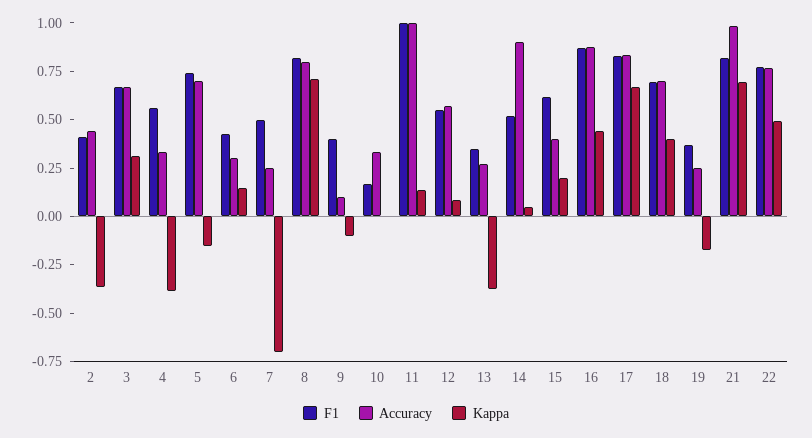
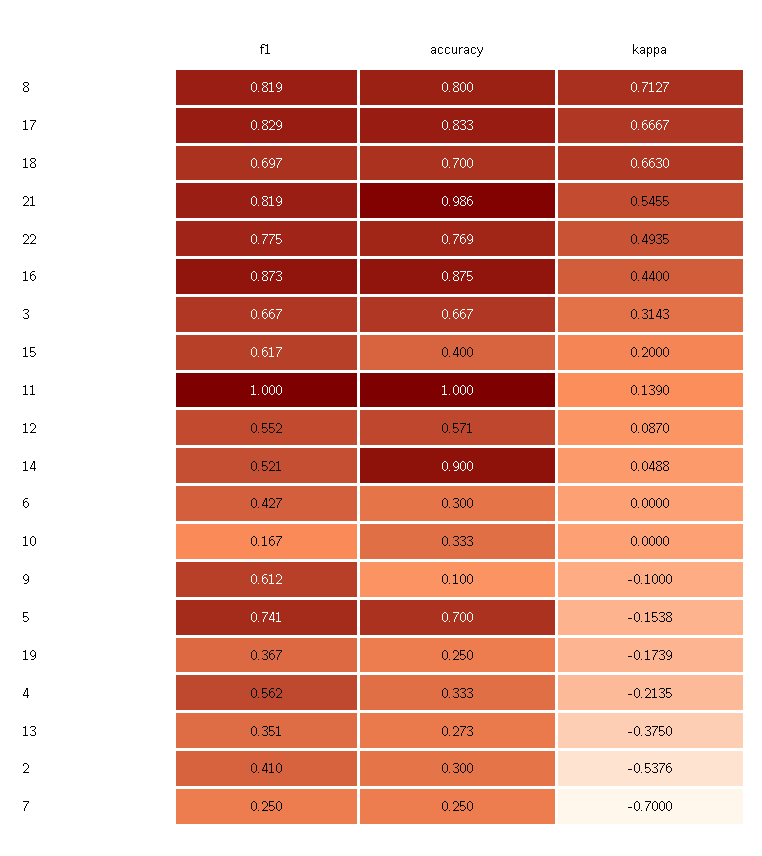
  {
    "F1": {
      "2": 0.41,
      "3": 0.667,
      "4": 0.562,
      "5": 0.741,
      "6": 0.427,
-     "7": 0.5,
+     "7": 0.25,
      "8": 0.819,
-     "9": 0.4,
+     "9": 0.612,
      "10": 0.167,
      "11": 1,
      "12": 0.552,
      "13": 0.351,
      "14": 0.521,
      "15": 0.617,
      "16": 0.873,
      "17": 0.829,
      "18": 0.697,
      "19": 0.367,
      "21": 0.819,
      "22": 0.775
    },
    "Accuracy": {
-     "2": 0.45,
+     "2": 0.3,
      "3": 0.667,
      "4": 0.333,
      "5": 0.7,
      "6": 0.3,
      "7": 0.25,
      "8": 0.8,
      "9": 0.1,
      "10": 0.333,
      "11": 1,
      "12": 0.571,
      "13": 0.273,
      "14": 0.9,
      "15": 0.4,
      "16": 0.875,
      "17": 0.833,
      "18": 0.7,
      "19": 0.25,
      "21": 0.986,
      "22": 0.769
    },
    "Kappa": {
-     "2": -0.35,
+     "2": -0.5376,
      "3": 0.3143,
-     "4": -0.4,
+     "4": -0.2135,
      "5": -0.1538,
-     "6": 0.15,
+     "6": 0,
      "7": -0.7,
      "8": 0.7127,
      "9": -0.1,
      "10": 0,
      "11": 0.139,
      "12": 0.087,
      "13": -0.375,
      "14": 0.0488,
      "15": 0.2,
      "16": 0.44,
      "17": 0.6667,
-     "18": 0.4,
+     "18": 0.663,
      "19": -0.1739,
-     "21": 0.7,
+     "21": 0.5455,
      "22": 0.4935
    }
  }

